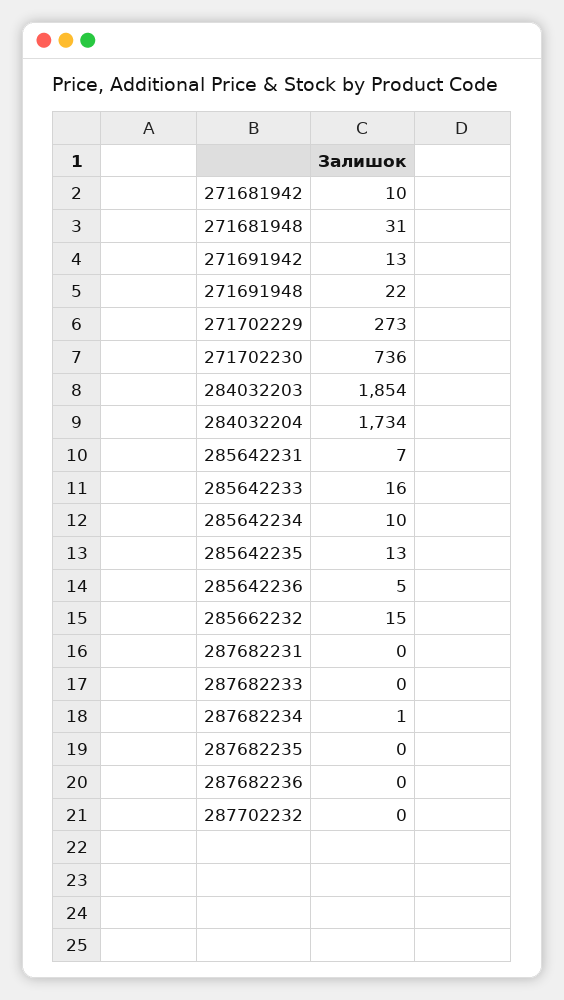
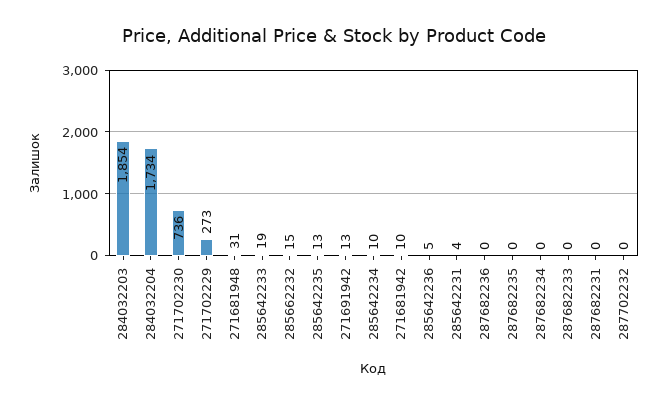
  {
    "271681942": 10,
    "271681948": 31,
    "271691942": 13,
-   "271691948": 22,
    "271702229": 273,
    "271702230": 736,
    "284032203": 1854,
    "284032204": 1734,
-   "285642231": 7,
+   "285642231": 4,
-   "285642233": 16,
+   "285642233": 19,
    "285642234": 10,
    "285642235": 13,
    "285642236": 5,
    "285662232": 15,
    "287682231": 0,
    "287682233": 0,
-   "287682234": 1,
+   "287682234": 0,
    "287682235": 0,
    "287682236": 0,
    "287702232": 0
  }

